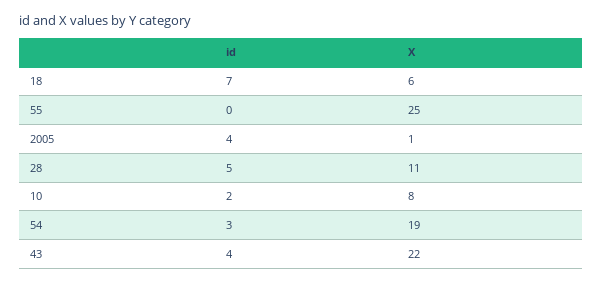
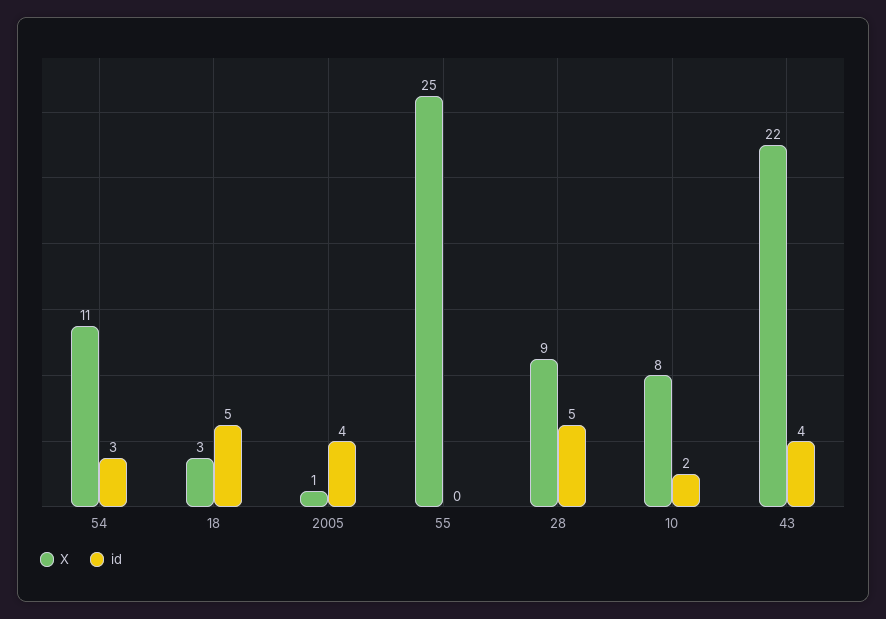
  {
    "id": {
-     "18": 7,
+     "18": 5,
      "55": 0,
      "2005": 4,
      "28": 5,
      "10": 2,
      "54": 3,
      "43": 4
    },
    "X": {
-     "18": 6,
+     "18": 3,
      "55": 25,
      "2005": 1,
-     "28": 11,
+     "28": 9,
      "10": 8,
-     "54": 19,
+     "54": 11,
      "43": 22
    }
  }

